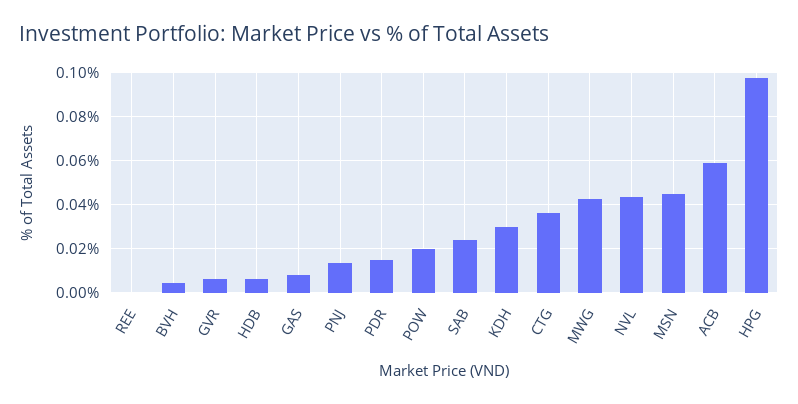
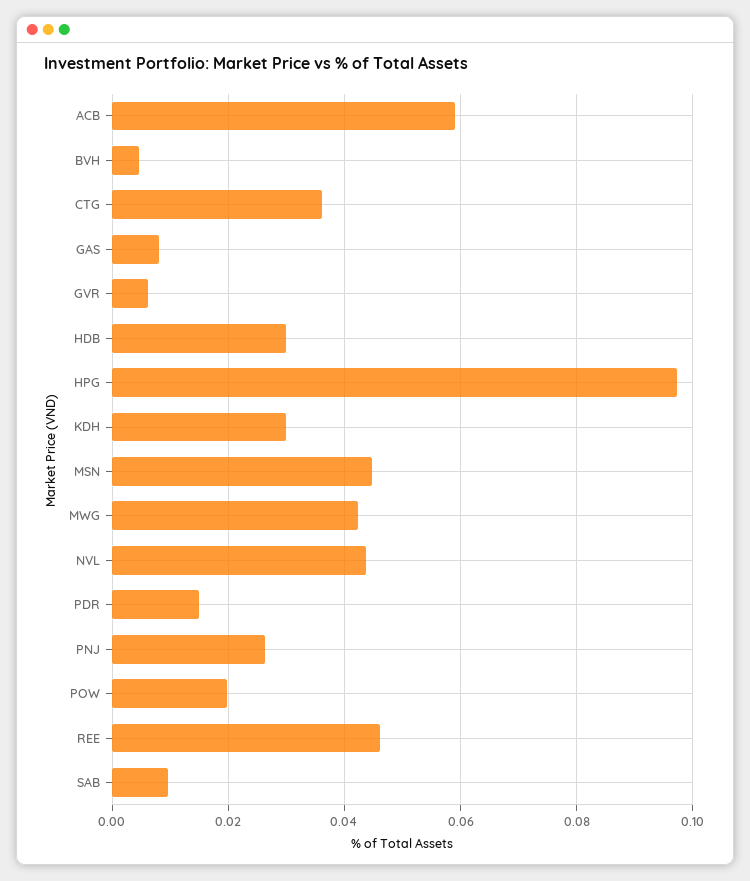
  {
-   "REE": 0,
+   "REE": 0.046,
    "BVH": 0.004,
    "GVR": 0.006,
-   "HDB": 0.005,
+   "HDB": 0.03,
    "GAS": 0.008,
-   "PNJ": 0.015,
+   "PNJ": 0.026,
    "PDR": 0.014,
    "POW": 0.02,
-   "SAB": 0.025,
+   "SAB": 0.01,
    "KDH": 0.03,
    "CTG": 0.036,
    "MWG": 0.042,
    "NVL": 0.044,
    "MSN": 0.044,
    "ACB": 0.06,
    "HPG": 0.098
  }

